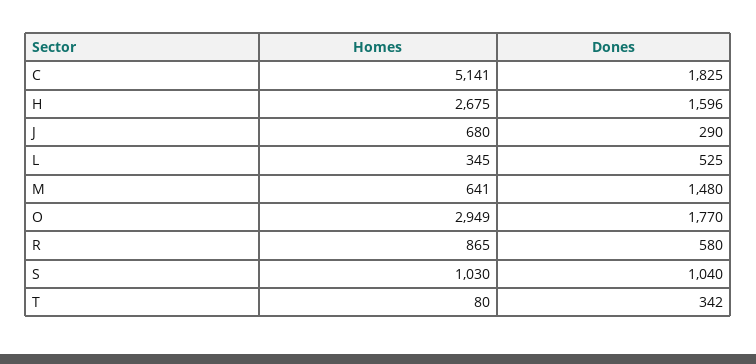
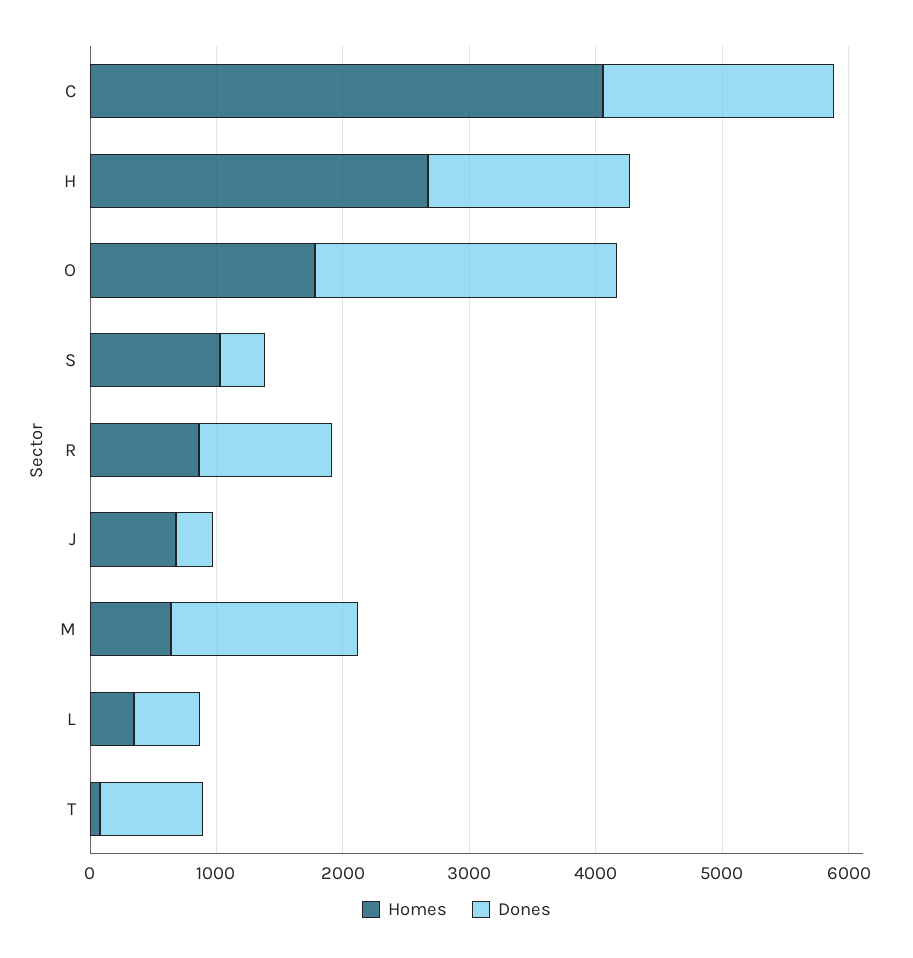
  {
    "Homes": {
-     "C": 5141,
+     "C": 4000,
      "H": 2675,
      "J": 680,
      "L": 345,
      "M": 641,
-     "O": 2949,
+     "O": 1800,
      "R": 865,
      "S": 1030,
      "T": 80
    },
    "Dones": {
      "C": 1825,
      "H": 1596,
      "J": 290,
      "L": 525,
      "M": 1480,
-     "O": 1770,
+     "O": 2400,
-     "R": 580,
+     "R": 1000,
-     "S": 1040,
+     "S": 400,
-     "T": 342
+     "T": 800
    }
  }

